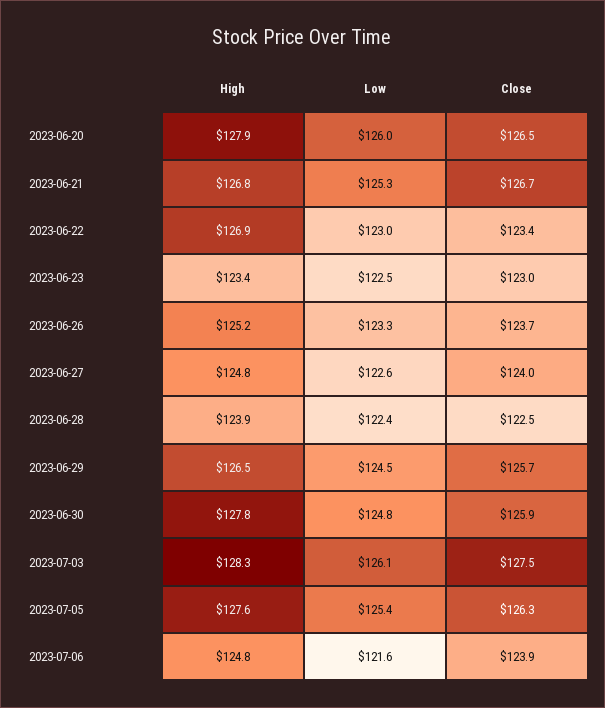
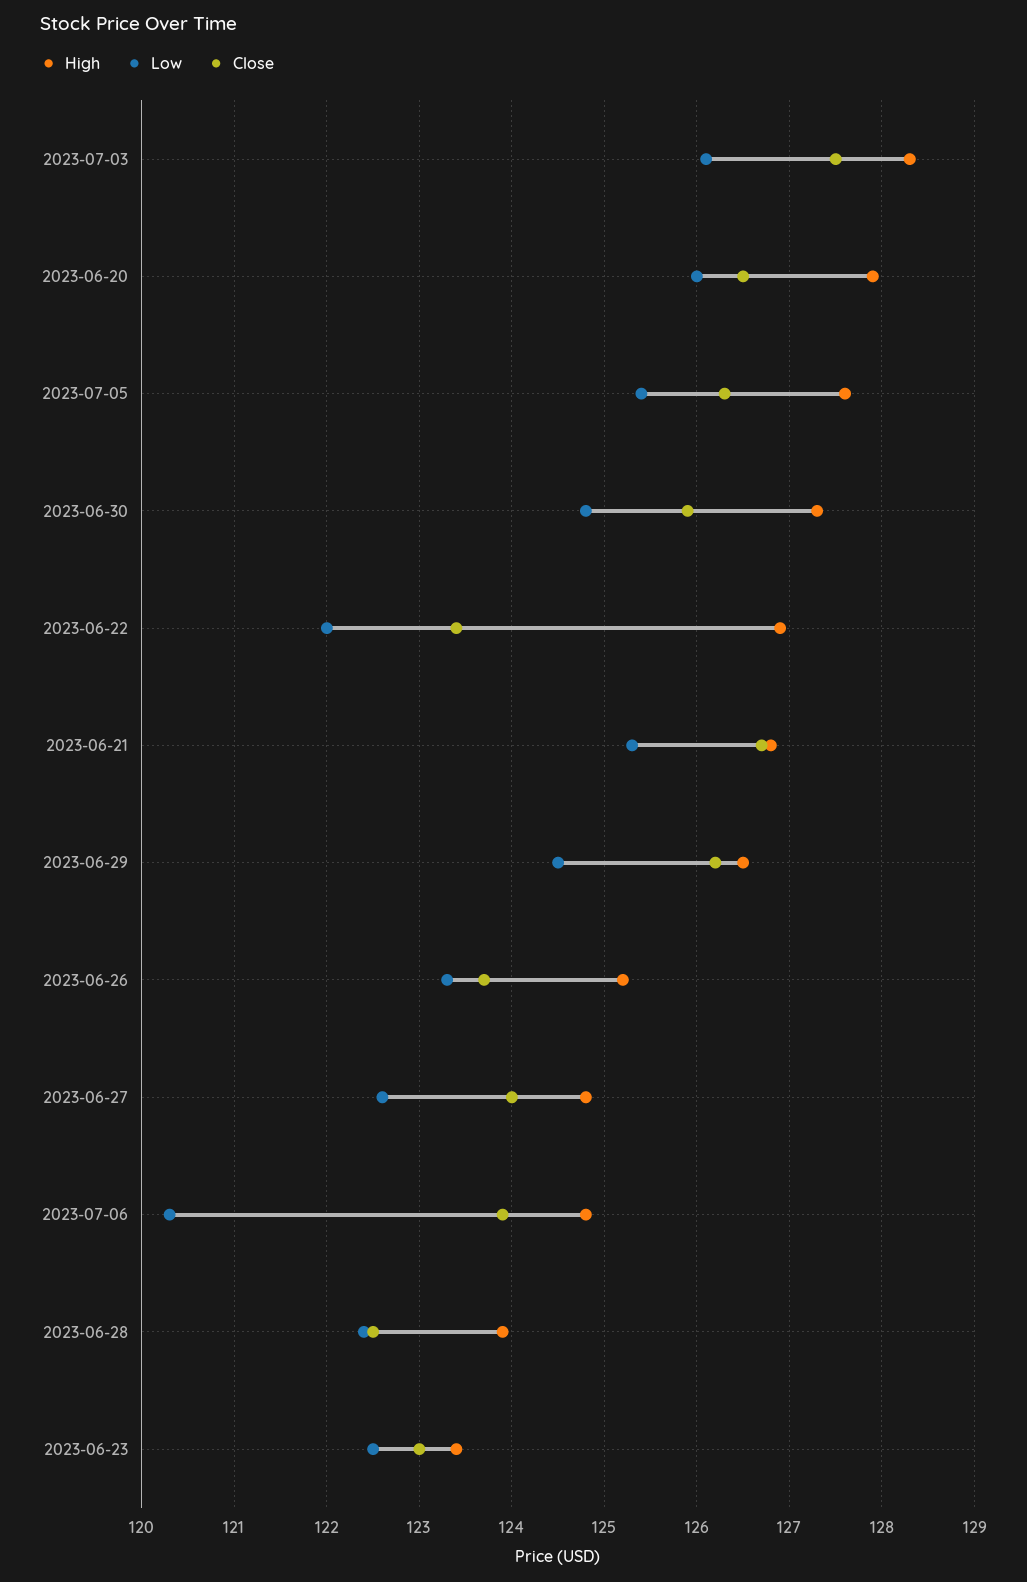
  {
    "High": {
      "2023-06-20": 127.9,
      "2023-06-21": 126.8,
      "2023-06-22": 126.9,
      "2023-06-23": 123.4,
      "2023-06-26": 125.2,
      "2023-06-27": 124.8,
      "2023-06-28": 123.9,
      "2023-06-29": 126.5,
-     "2023-06-30": 127.8,
+     "2023-06-30": 127.3,
      "2023-07-03": 128.3,
      "2023-07-05": 127.6,
      "2023-07-06": 124.8
    },
    "Low": {
      "2023-06-20": 126,
      "2023-06-21": 125.3,
-     "2023-06-22": 123,
+     "2023-06-22": 122,
      "2023-06-23": 122.5,
      "2023-06-26": 123.3,
      "2023-06-27": 122.6,
      "2023-06-28": 122.4,
      "2023-06-29": 124.5,
      "2023-06-30": 124.8,
      "2023-07-03": 126.1,
      "2023-07-05": 125.4,
-     "2023-07-06": 121.6
+     "2023-07-06": 120.3
    },
    "Close": {
      "2023-06-20": 126.5,
      "2023-06-21": 126.7,
      "2023-06-22": 123.4,
      "2023-06-23": 123,
      "2023-06-26": 123.7,
      "2023-06-27": 124,
      "2023-06-28": 122.5,
-     "2023-06-29": 125.7,
+     "2023-06-29": 126.2,
      "2023-06-30": 125.9,
      "2023-07-03": 127.5,
      "2023-07-05": 126.3,
      "2023-07-06": 123.9
    }
  }

